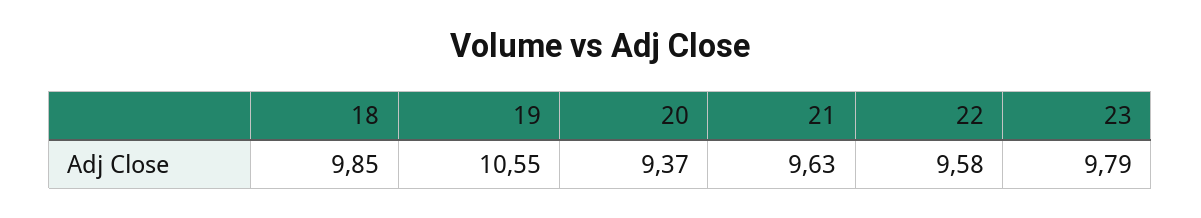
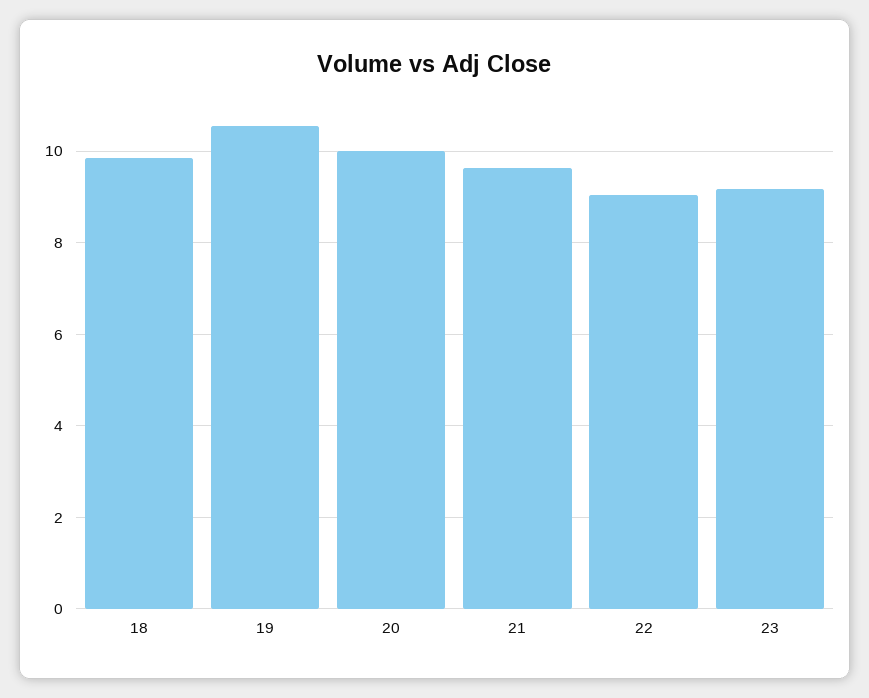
  {
    "18": 9.85,
    "19": 10.55,
-   "20": 9.37,
+   "20": 10,
    "21": 9.63,
-   "22": 9.58,
+   "22": 9,
-   "23": 9.79
+   "23": 9.2
  }

